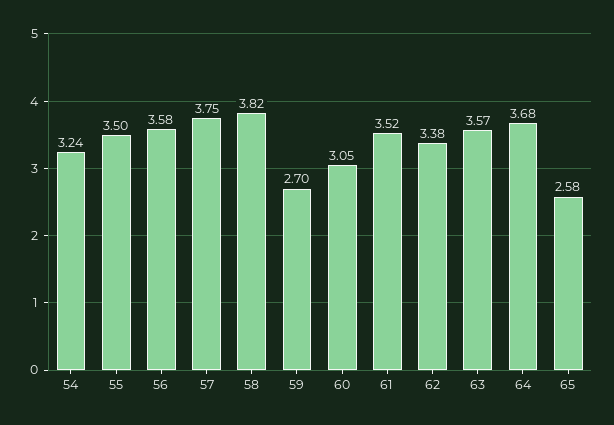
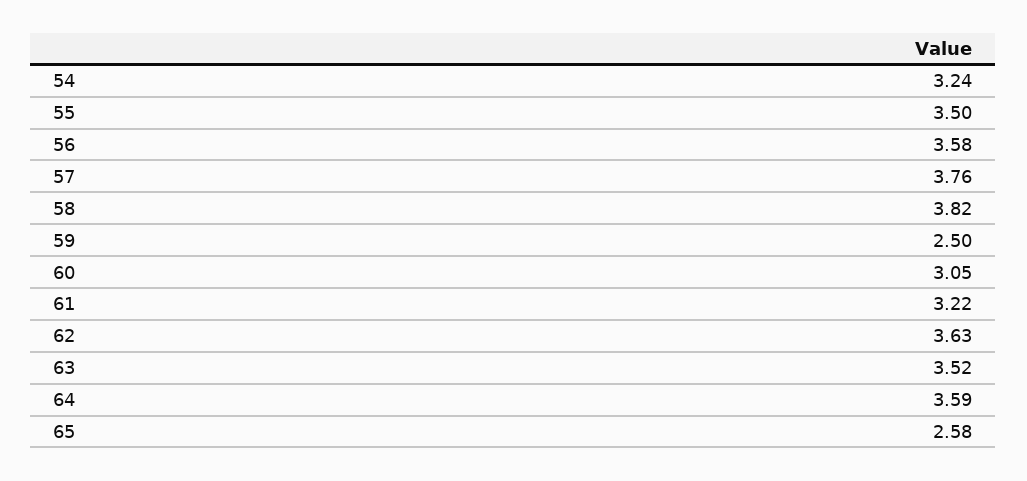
  {
    "54": 3.24,
    "55": 3.5,
    "56": 3.58,
-   "57": 3.75,
+   "57": 3.76,
    "58": 3.82,
-   "59": 2.7,
+   "59": 2.5,
    "60": 3.05,
-   "61": 3.52,
+   "61": 3.22,
-   "62": 3.38,
+   "62": 3.63,
-   "63": 3.57,
+   "63": 3.52,
-   "64": 3.68,
+   "64": 3.59,
    "65": 2.58
  }

